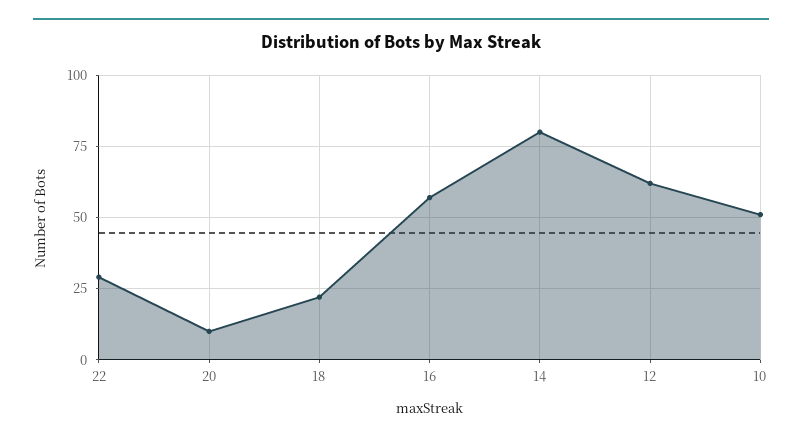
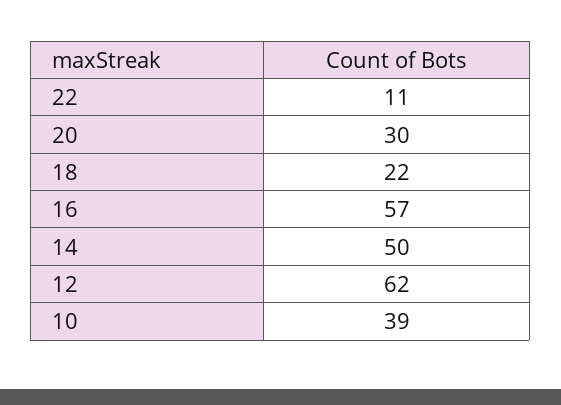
  {
-   "22": 30,
+   "22": 11,
-   "20": 10,
+   "20": 30,
    "18": 22,
    "16": 57,
-   "14": 80,
+   "14": 50,
    "12": 62,
-   "10": 50
+   "10": 39
  }

